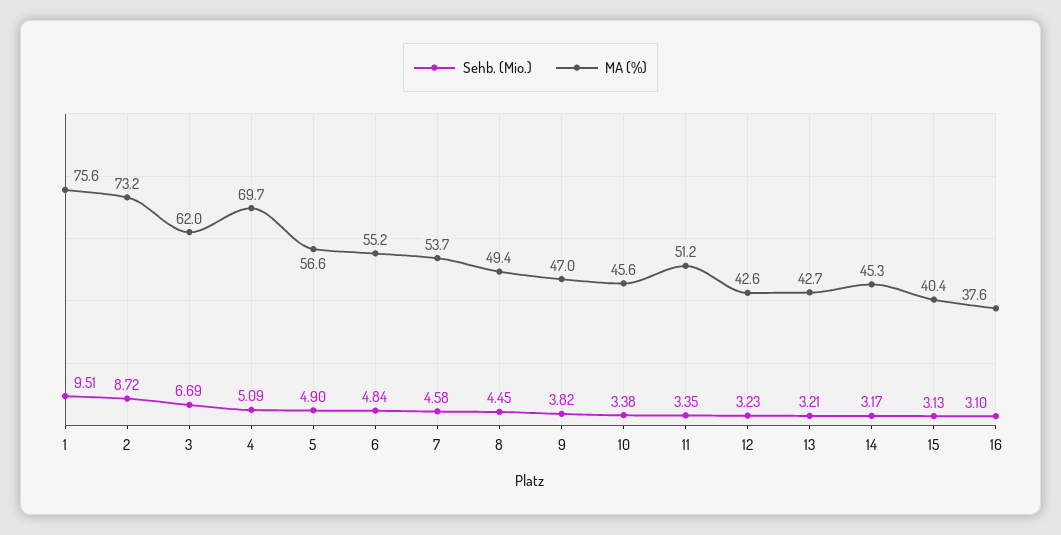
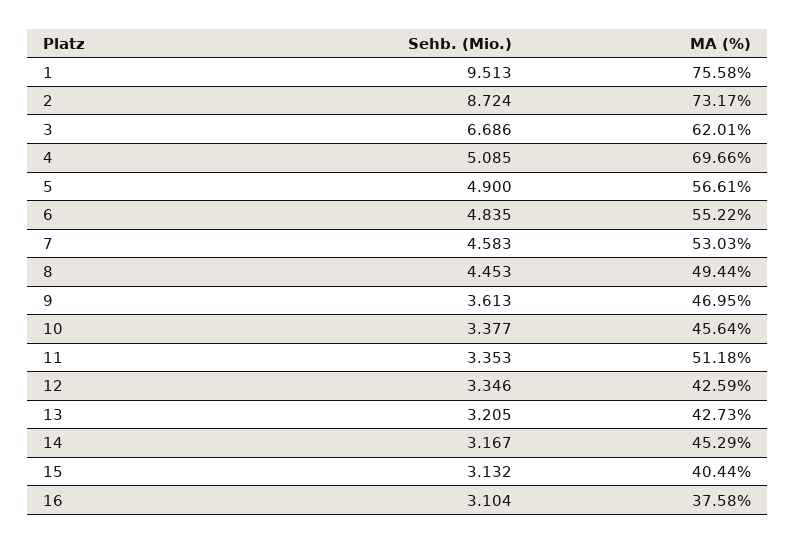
  {
    "Sehb. (Mio.)": {
      "1": 9.513,
      "2": 8.724,
      "3": 6.686,
      "4": 5.085,
      "5": 4.9,
      "6": 4.835,
      "7": 4.583,
      "8": 4.453,
-     "9": 3.82,
+     "9": 3.613,
      "10": 3.377,
      "11": 3.353,
-     "12": 3.23,
+     "12": 3.346,
      "13": 3.205,
      "14": 3.167,
      "15": 3.132,
      "16": 3.104
    },
    "MA (%)": {
      "1": 75.58,
      "2": 73.17,
      "3": 62.01,
      "4": 69.66,
      "5": 56.61,
      "6": 55.22,
-     "7": 53.7,
+     "7": 53.03,
      "8": 49.44,
      "9": 46.95,
      "10": 45.64,
      "11": 51.18,
      "12": 42.59,
      "13": 42.73,
      "14": 45.29,
      "15": 40.44,
      "16": 37.58
    }
  }

